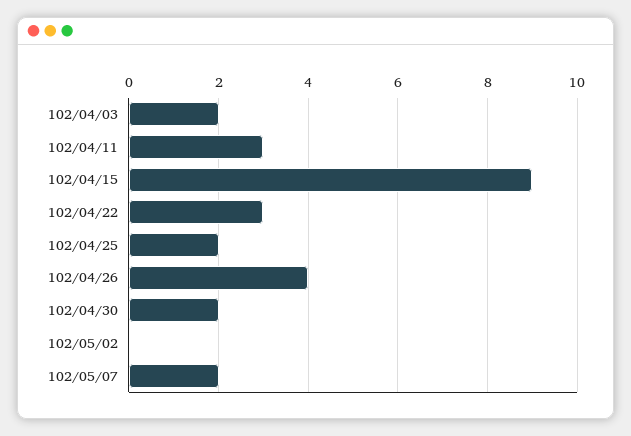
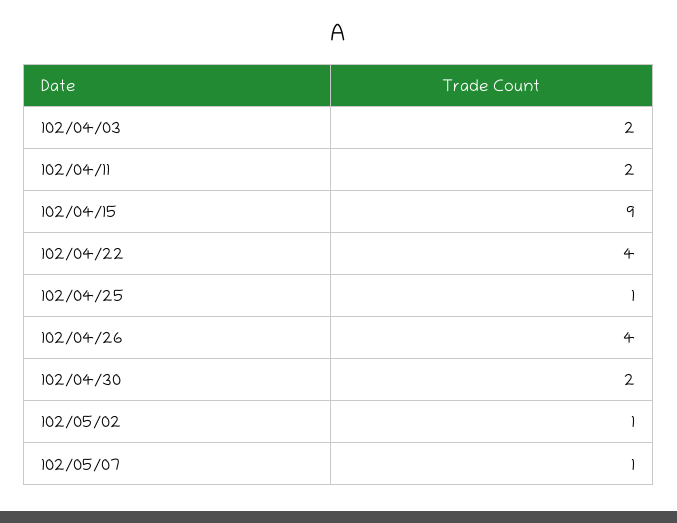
  {
    "102/04/03": 2,
-   "102/04/11": 3,
+   "102/04/11": 2,
    "102/04/15": 9,
-   "102/04/22": 3,
+   "102/04/22": 4,
-   "102/04/25": 2,
+   "102/04/25": 1,
    "102/04/26": 4,
    "102/04/30": 2,
-   "102/05/02": 0,
+   "102/05/02": 1,
-   "102/05/07": 2
+   "102/05/07": 1
  }

